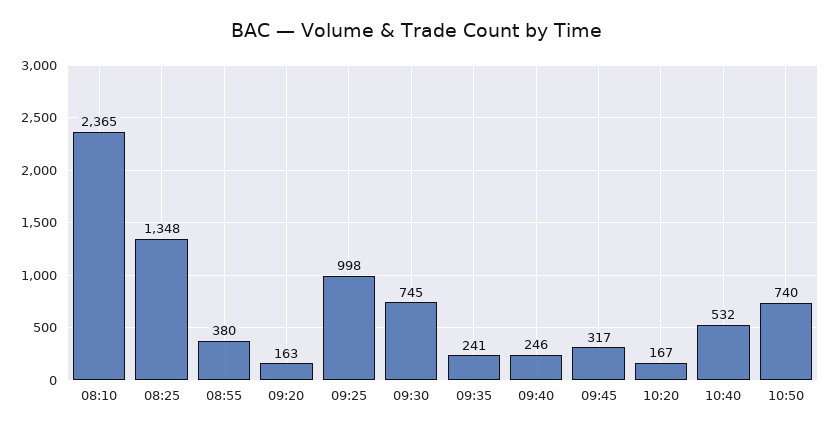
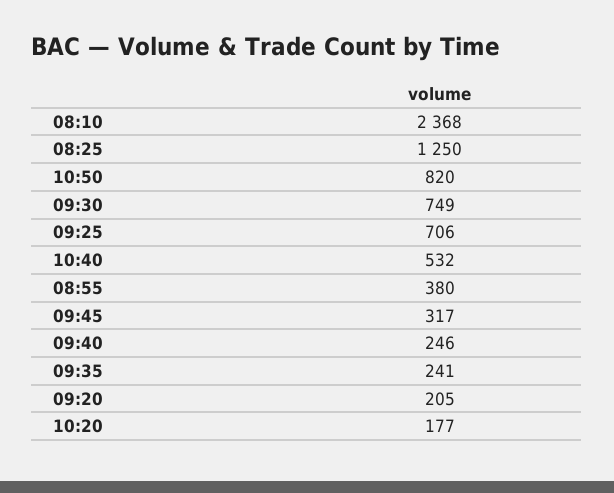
  {
-   "08:10": 2365,
+   "08:10": 2368,
-   "08:25": 1348,
+   "08:25": 1250,
    "08:55": 380,
-   "09:20": 163,
+   "09:20": 205,
-   "09:25": 998,
+   "09:25": 706,
-   "09:30": 745,
+   "09:30": 749,
    "09:35": 241,
    "09:40": 246,
    "09:45": 317,
-   "10:20": 167,
+   "10:20": 177,
    "10:40": 532,
-   "10:50": 740
+   "10:50": 820
  }

